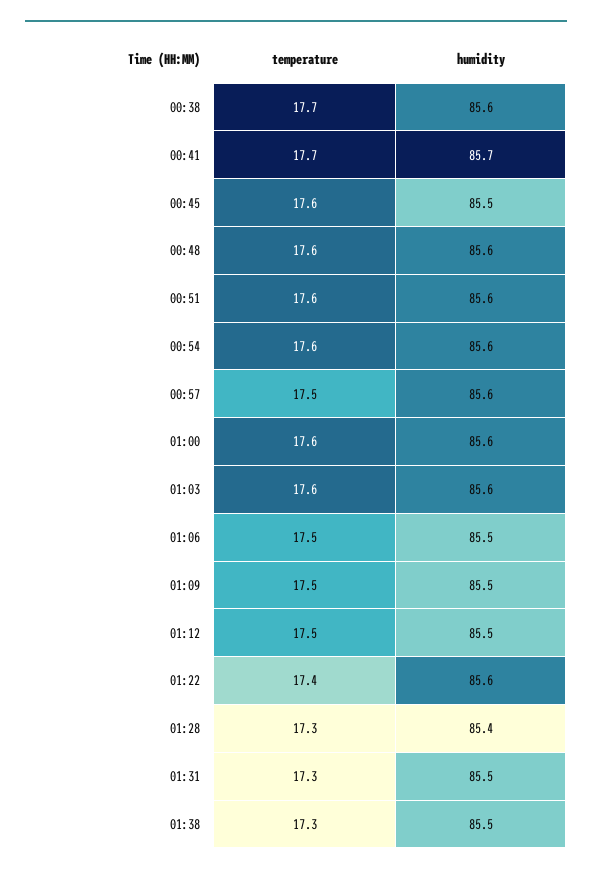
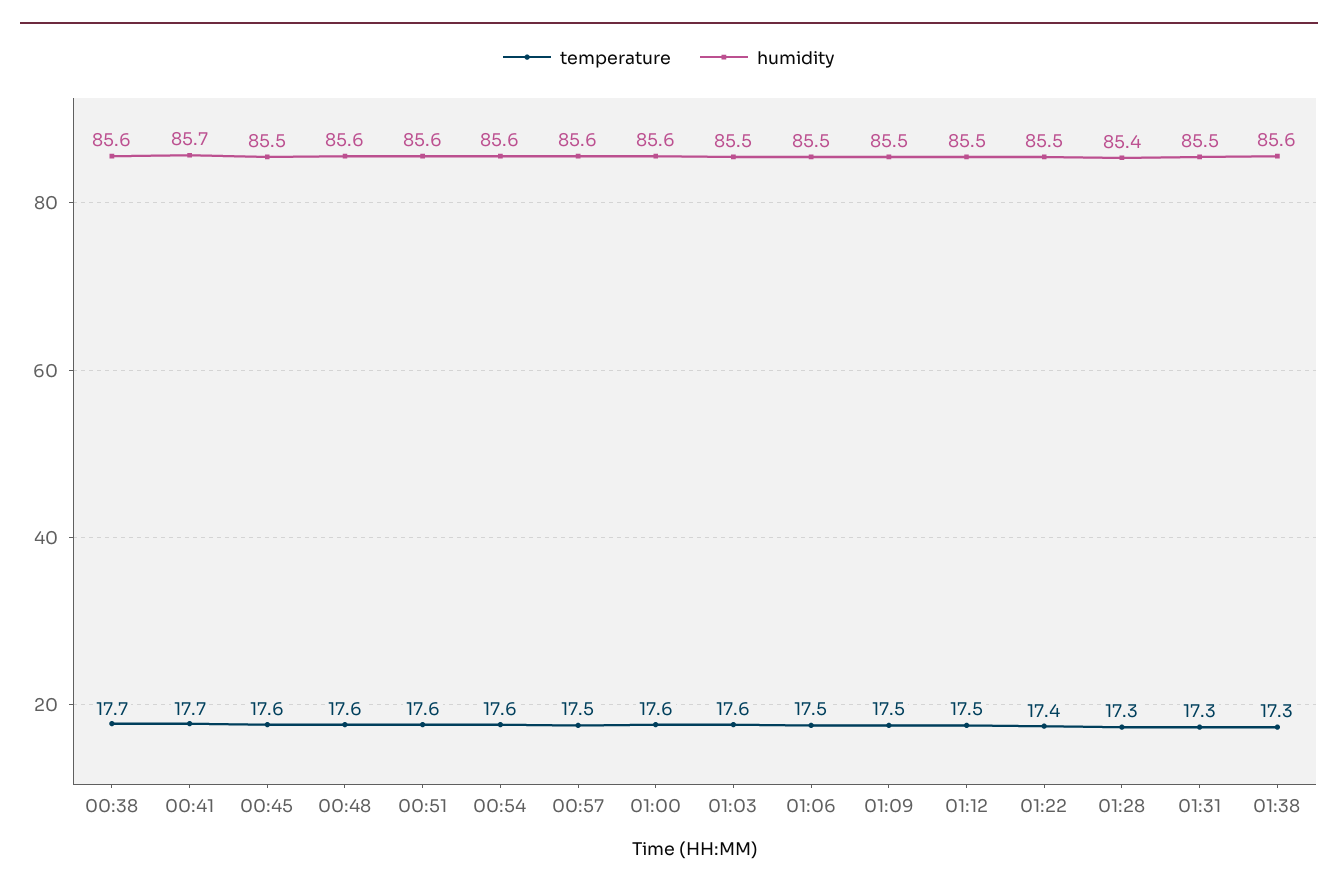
  {
    "temperature": {
      "00:38": 17.7,
      "00:41": 17.7,
      "00:45": 17.6,
      "00:48": 17.6,
      "00:51": 17.6,
      "00:54": 17.6,
      "00:57": 17.5,
      "01:00": 17.6,
      "01:03": 17.6,
      "01:06": 17.5,
      "01:09": 17.5,
      "01:12": 17.5,
      "01:22": 17.4,
      "01:28": 17.3,
      "01:31": 17.3,
      "01:38": 17.3
    },
    "humidity": {
      "00:38": 85.6,
      "00:41": 85.7,
      "00:45": 85.5,
      "00:48": 85.6,
      "00:51": 85.6,
      "00:54": 85.6,
      "00:57": 85.6,
      "01:00": 85.6,
-     "01:03": 85.6,
+     "01:03": 85.5,
      "01:06": 85.5,
      "01:09": 85.5,
      "01:12": 85.5,
-     "01:22": 85.6,
+     "01:22": 85.5,
      "01:28": 85.4,
      "01:31": 85.5,
-     "01:38": 85.5
+     "01:38": 85.6
    }
  }

